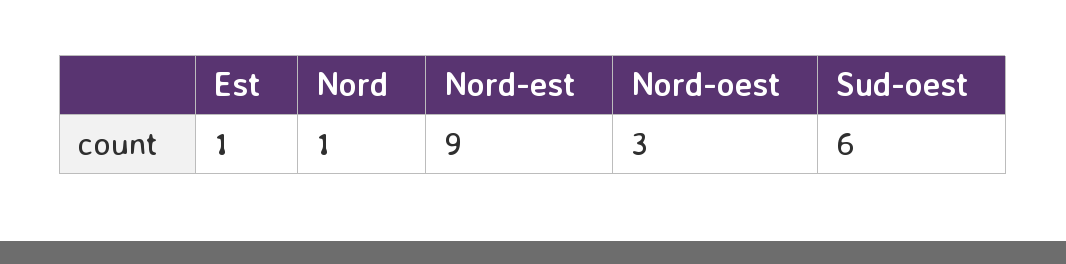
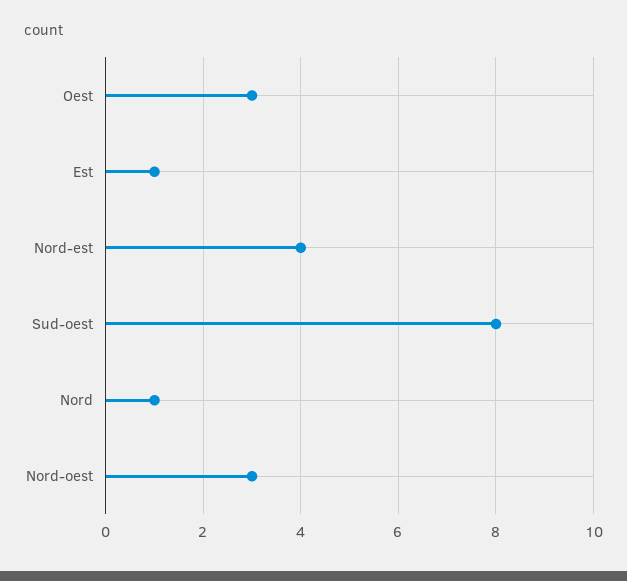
  {
    "Est": 1,
    "Nord": 1,
-   "Nord-est": 9,
+   "Nord-est": 4,
    "Nord-oest": 3,
-   "Sud-oest": 6
+   "Sud-oest": 8,
+   "Oest": 3
  }

